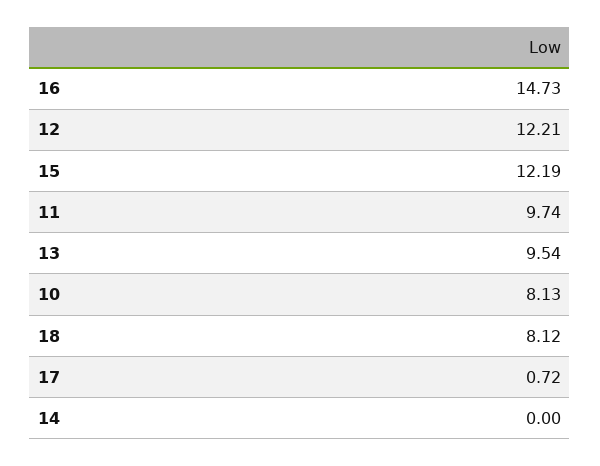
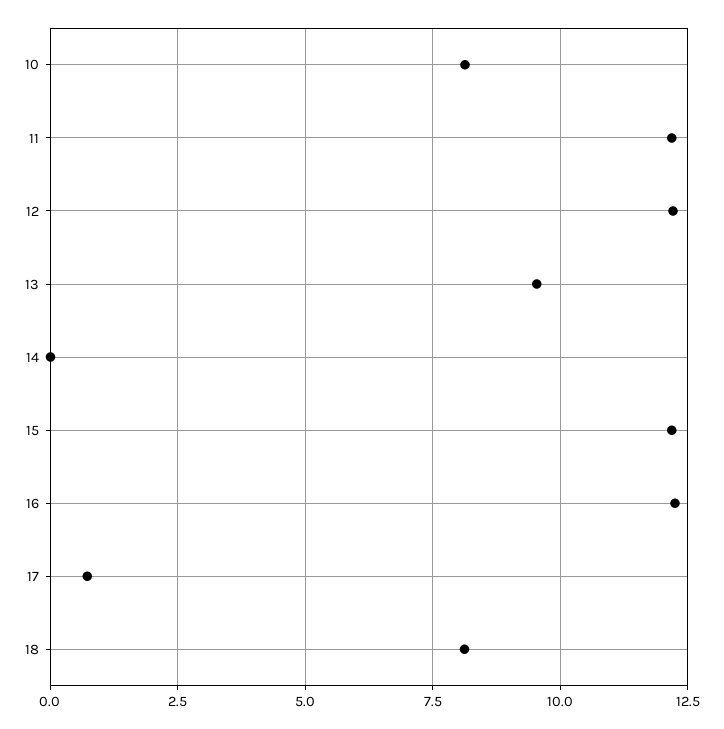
  {
-   "16": 14.73,
+   "16": 12.25,
    "12": 12.21,
    "15": 12.19,
-   "11": 9.74,
+   "11": 12.25,
    "13": 9.54,
    "10": 8.13,
    "18": 8.12,
    "17": 0.72,
    "14": 0
  }

